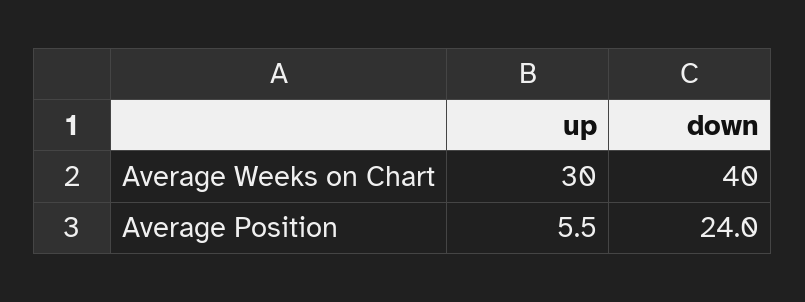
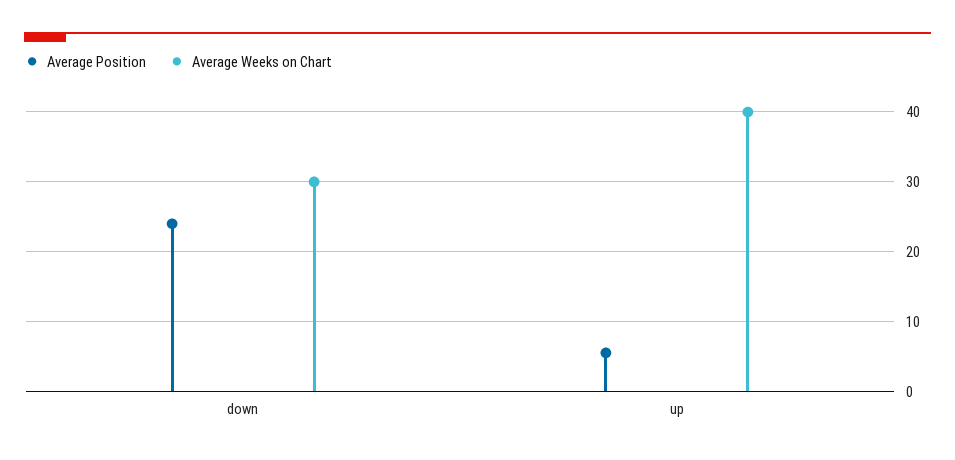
  {
    "Average Weeks on Chart": {
-     "up": 30,
+     "up": 40,
-     "down": 40
+     "down": 30
    },
    "Average Position": {
      "up": 5.5,
      "down": 24
    }
  }

